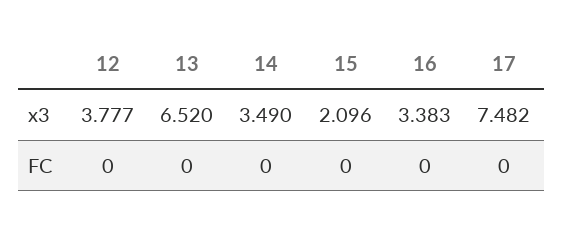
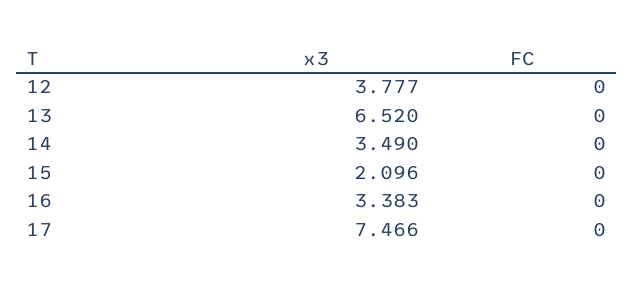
  {
    "12": {
      "x3": 3.777,
      "FC": 0
    },
    "13": {
      "x3": 6.52,
      "FC": 0
    },
    "14": {
      "x3": 3.49,
      "FC": 0
    },
    "15": {
      "x3": 2.096,
      "FC": 0
    },
    "16": {
      "x3": 3.383,
      "FC": 0
    },
    "17": {
-     "x3": 7.482,
+     "x3": 7.466,
      "FC": 0
    }
  }

